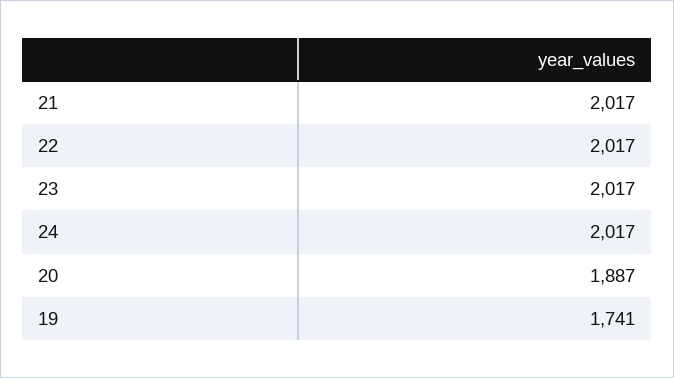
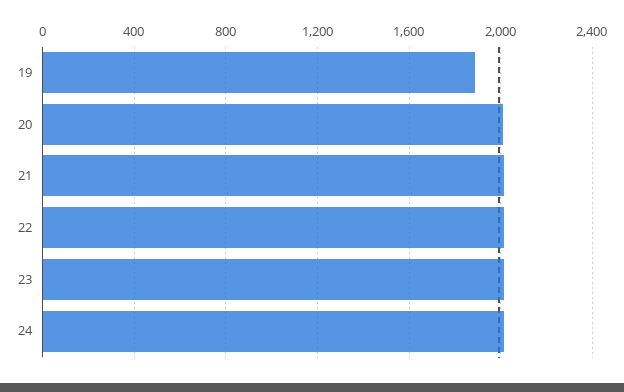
  {
    "21": 2017,
    "22": 2017,
    "23": 2017,
    "24": 2017,
-   "20": 1887,
+   "20": 2000,
-   "19": 1741
+   "19": 1900
  }

